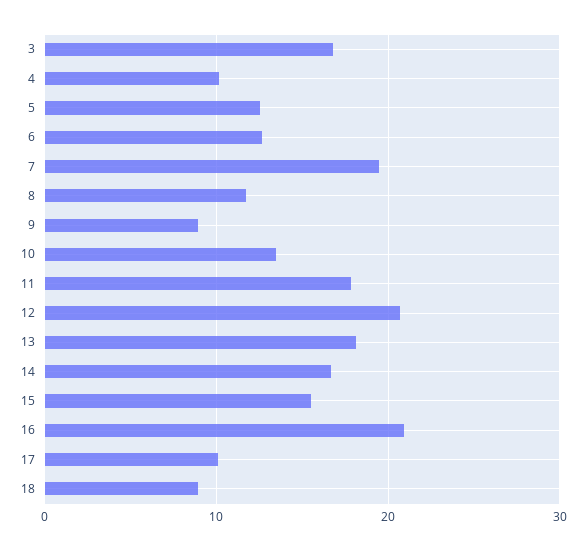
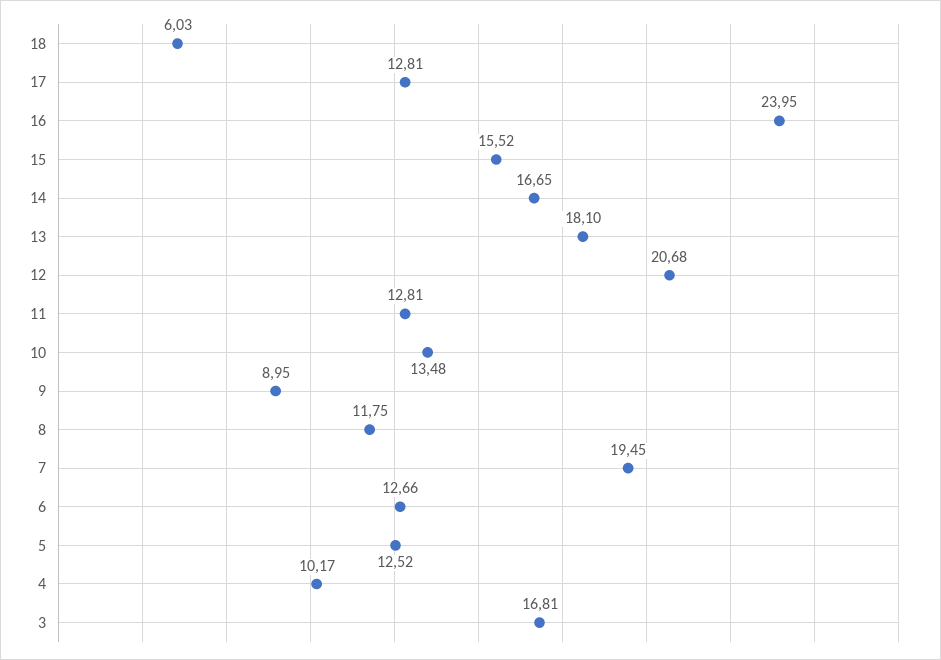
  {
    "3": 16.81,
    "4": 10.17,
    "5": 12.52,
    "6": 12.66,
    "7": 19.45,
    "8": 11.75,
    "9": 8.95,
    "10": 13.48,
-   "11": 18,
+   "11": 12.81,
    "12": 20.68,
    "13": 18.1,
    "14": 16.65,
    "15": 15.52,
-   "16": 21,
+   "16": 23.95,
-   "17": 10,
+   "17": 12.81,
-   "18": 9
+   "18": 6.03
  }

